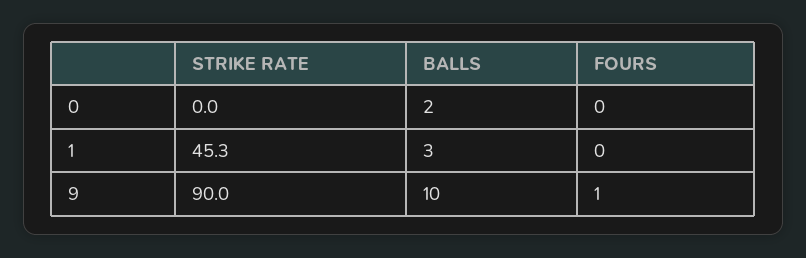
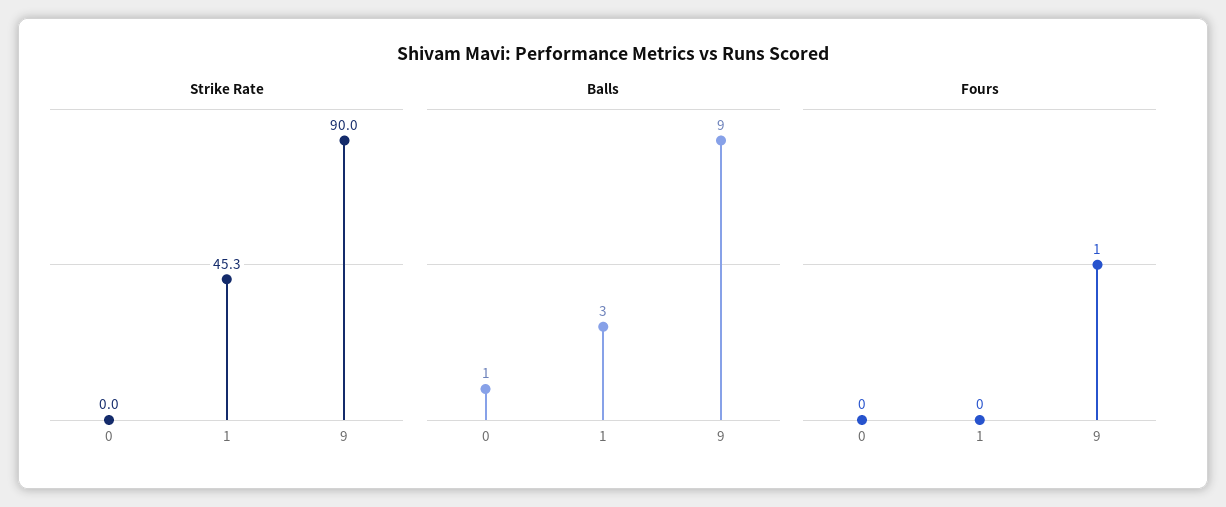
  {
    "STRIKE RATE": {
      "0": 0,
      "1": 45.3,
      "9": 90
    },
    "BALLS": {
-     "0": 2,
+     "0": 1,
      "1": 3,
-     "9": 10
+     "9": 9
    },
    "FOURS": {
      "0": 0,
      "1": 0,
      "9": 1
    }
  }

